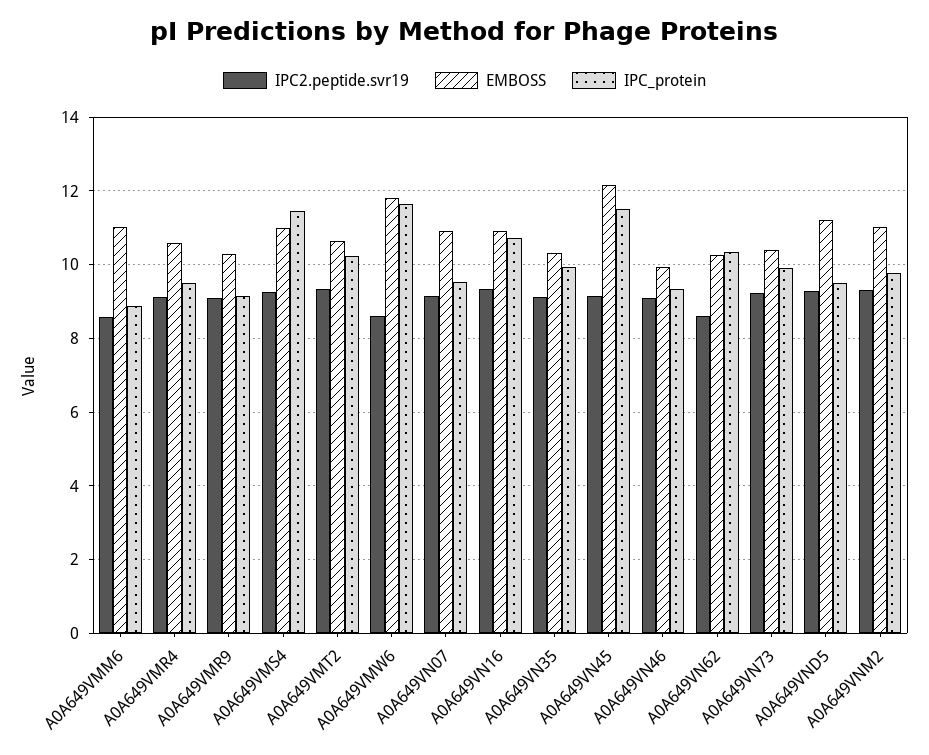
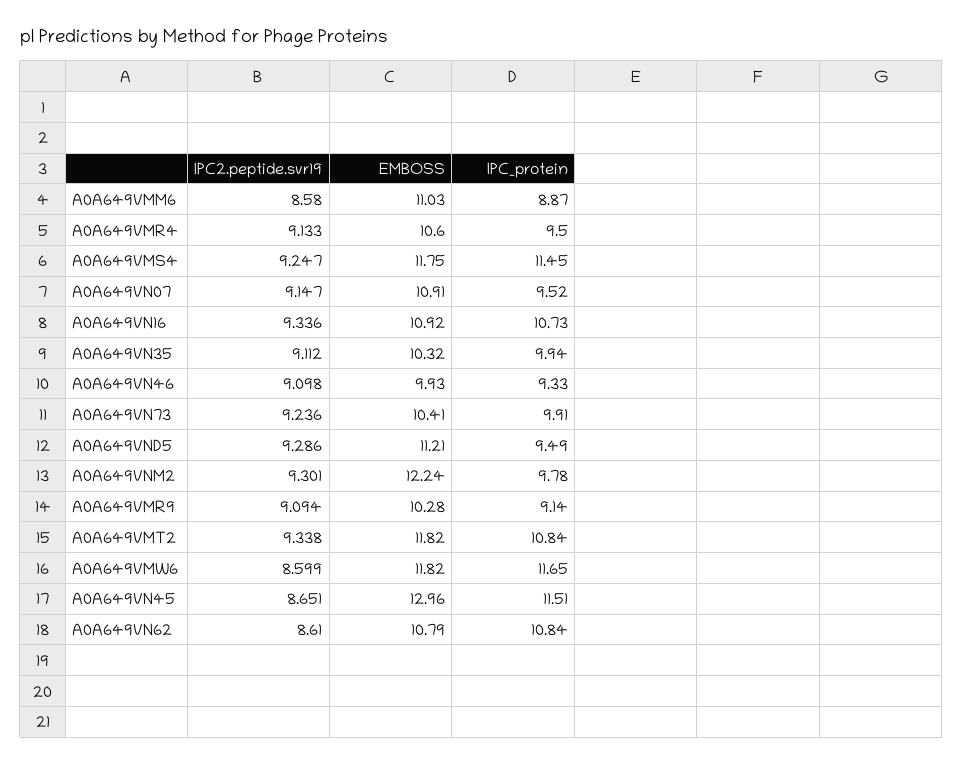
  {
    "IPC2.peptide.svr19": {
      "A0A649VMM6": 8.58,
      "A0A649VMR4": 9.133,
      "A0A649VMR9": 9.094,
      "A0A649VMS4": 9.247,
      "A0A649VMT2": 9.338,
      "A0A649VMW6": 8.599,
      "A0A649VN07": 9.147,
      "A0A649VN16": 9.336,
      "A0A649VN35": 9.112,
-     "A0A649VN45": 9.2,
+     "A0A649VN45": 8.651,
      "A0A649VN46": 9.098,
      "A0A649VN62": 8.61,
      "A0A649VN73": 9.236,
      "A0A649VND5": 9.286,
      "A0A649VNM2": 9.301
    },
    "EMBOSS": {
      "A0A649VMM6": 11.03,
      "A0A649VMR4": 10.6,
      "A0A649VMR9": 10.28,
-     "A0A649VMS4": 11,
+     "A0A649VMS4": 11.75,
-     "A0A649VMT2": 10.6,
+     "A0A649VMT2": 11.82,
      "A0A649VMW6": 11.82,
      "A0A649VN07": 10.91,
      "A0A649VN16": 10.92,
      "A0A649VN35": 10.32,
-     "A0A649VN45": 12.2,
+     "A0A649VN45": 12.96,
      "A0A649VN46": 9.93,
-     "A0A649VN62": 10.2,
+     "A0A649VN62": 10.79,
      "A0A649VN73": 10.41,
      "A0A649VND5": 11.21,
-     "A0A649VNM2": 11
+     "A0A649VNM2": 12.24
    },
    "IPC_protein": {
      "A0A649VMM6": 8.87,
      "A0A649VMR4": 9.5,
      "A0A649VMR9": 9.14,
      "A0A649VMS4": 11.45,
-     "A0A649VMT2": 10.2,
+     "A0A649VMT2": 10.84,
      "A0A649VMW6": 11.65,
      "A0A649VN07": 9.52,
      "A0A649VN16": 10.73,
      "A0A649VN35": 9.94,
      "A0A649VN45": 11.51,
      "A0A649VN46": 9.33,
-     "A0A649VN62": 10.4,
+     "A0A649VN62": 10.84,
      "A0A649VN73": 9.91,
      "A0A649VND5": 9.49,
      "A0A649VNM2": 9.78
    }
  }

